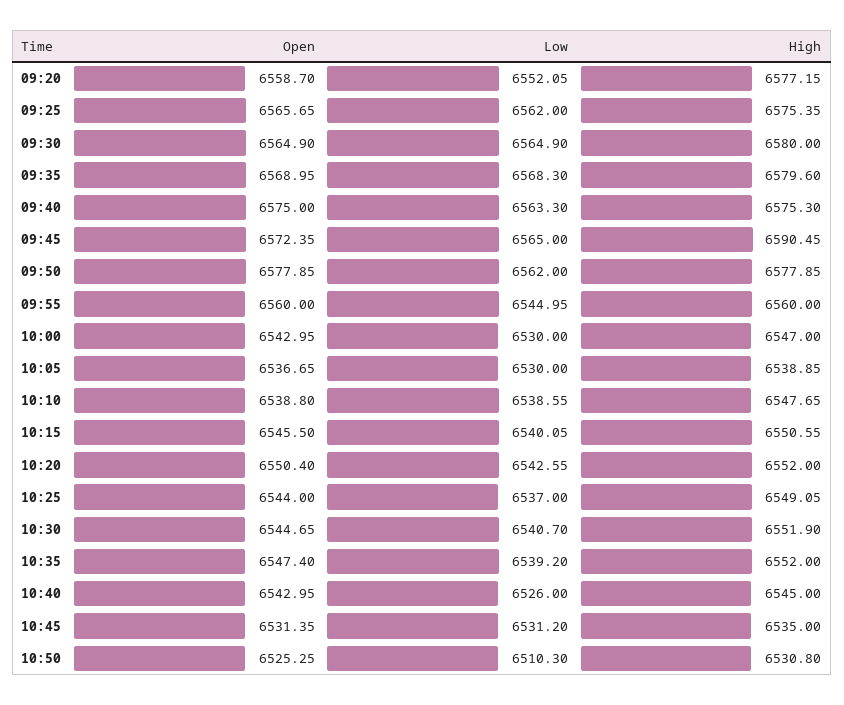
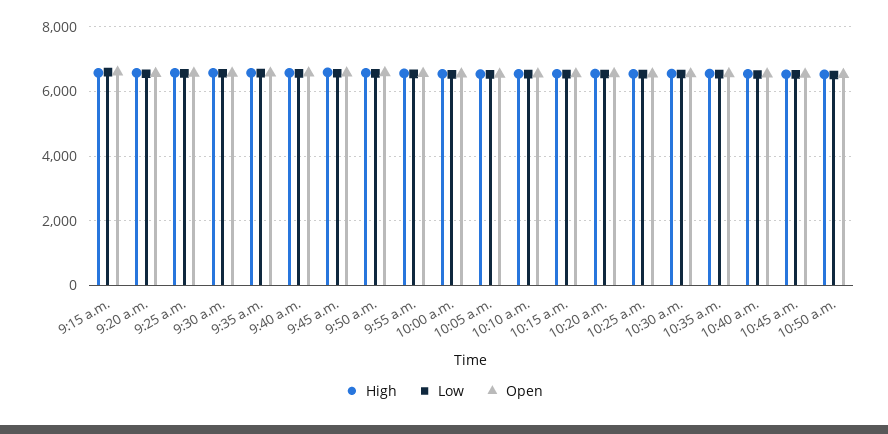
  {
    "Open": {
      "09:20": 6558.7,
      "09:25": 6565.65,
      "09:30": 6564.9,
      "09:35": 6568.95,
      "09:40": 6575,
      "09:45": 6572.35,
      "09:50": 6577.85,
      "09:55": 6560,
      "10:00": 6542.95,
      "10:05": 6536.65,
      "10:10": 6538.8,
      "10:15": 6545.5,
      "10:20": 6550.4,
      "10:25": 6544,
      "10:30": 6544.65,
      "10:35": 6547.4,
      "10:40": 6542.95,
      "10:45": 6531.35,
-     "10:50": 6525.25
+     "10:50": 6525.25,
+     "9:15 a.m.": 6600
    },
    "Low": {
      "09:20": 6552.05,
      "09:25": 6562,
      "09:30": 6564.9,
      "09:35": 6568.3,
      "09:40": 6563.3,
      "09:45": 6565,
      "09:50": 6562,
      "09:55": 6544.95,
      "10:00": 6530,
      "10:05": 6530,
      "10:10": 6538.55,
      "10:15": 6540.05,
      "10:20": 6542.55,
      "10:25": 6537,
      "10:30": 6540.7,
      "10:35": 6539.2,
      "10:40": 6526,
      "10:45": 6531.2,
-     "10:50": 6510.3
+     "10:50": 6510.3,
+     "9:15 a.m.": 6600
    },
    "High": {
      "09:20": 6577.15,
      "09:25": 6575.35,
      "09:30": 6580,
      "09:35": 6579.6,
      "09:40": 6575.3,
      "09:45": 6590.45,
      "09:50": 6577.85,
      "09:55": 6560,
      "10:00": 6547,
      "10:05": 6538.85,
      "10:10": 6547.65,
      "10:15": 6550.55,
      "10:20": 6552,
      "10:25": 6549.05,
      "10:30": 6551.9,
      "10:35": 6552,
      "10:40": 6545,
      "10:45": 6535,
-     "10:50": 6530.8
+     "10:50": 6530.8,
+     "9:15 a.m.": 6600
    }
  }

